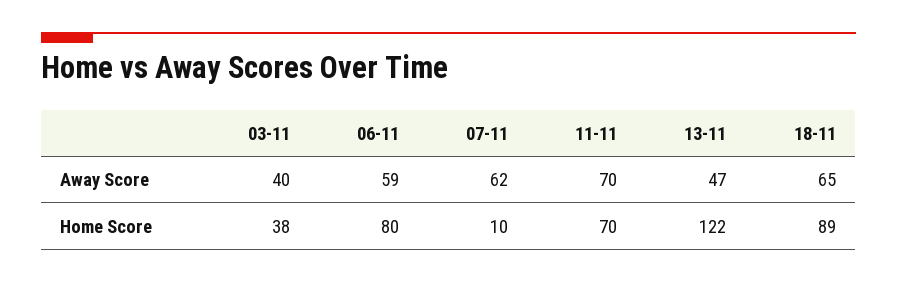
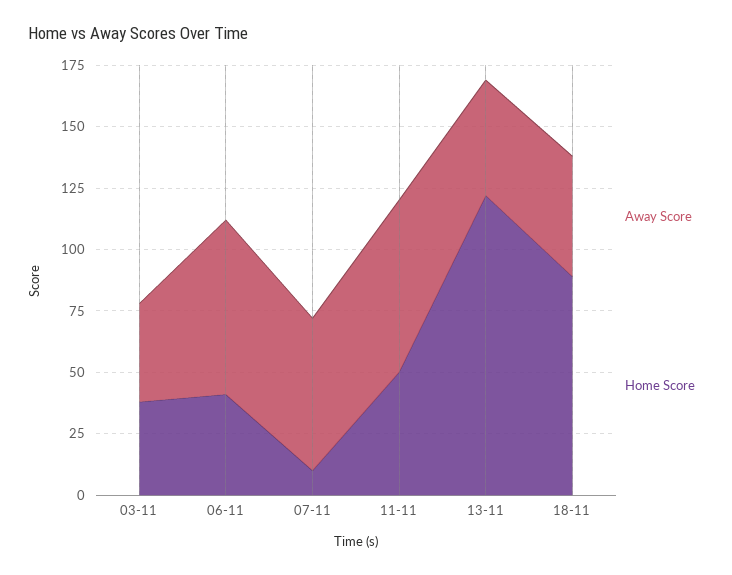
  {
    "Away Score": {
      "03-11": 40,
-     "06-11": 59,
+     "06-11": 70,
      "07-11": 62,
      "11-11": 70,
      "13-11": 47,
-     "18-11": 65
+     "18-11": 50
    },
    "Home Score": {
      "03-11": 38,
-     "06-11": 80,
+     "06-11": 40,
      "07-11": 10,
-     "11-11": 70,
+     "11-11": 50,
      "13-11": 122,
      "18-11": 89
    }
  }

